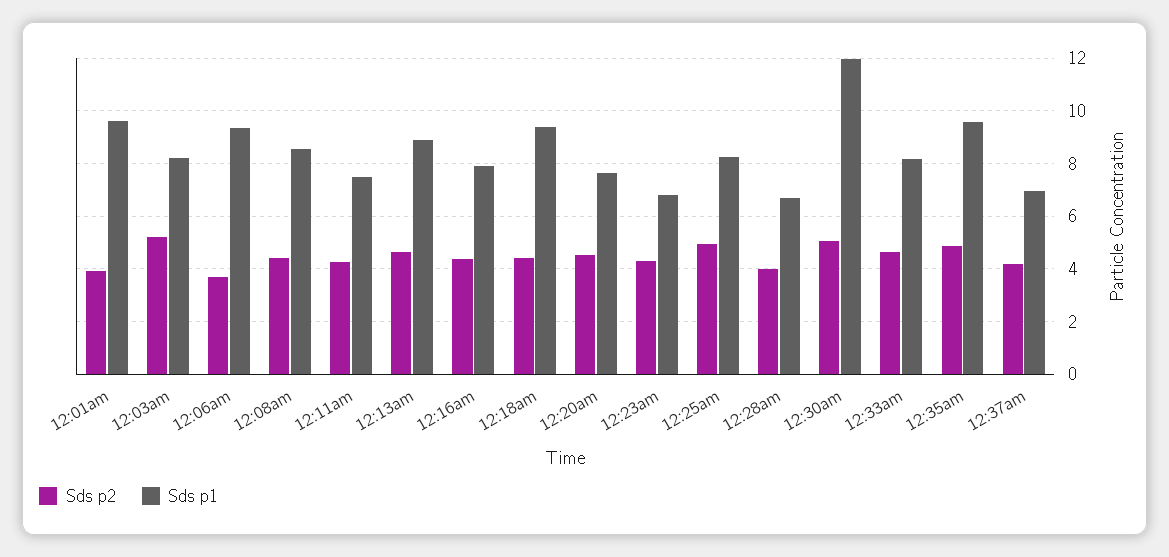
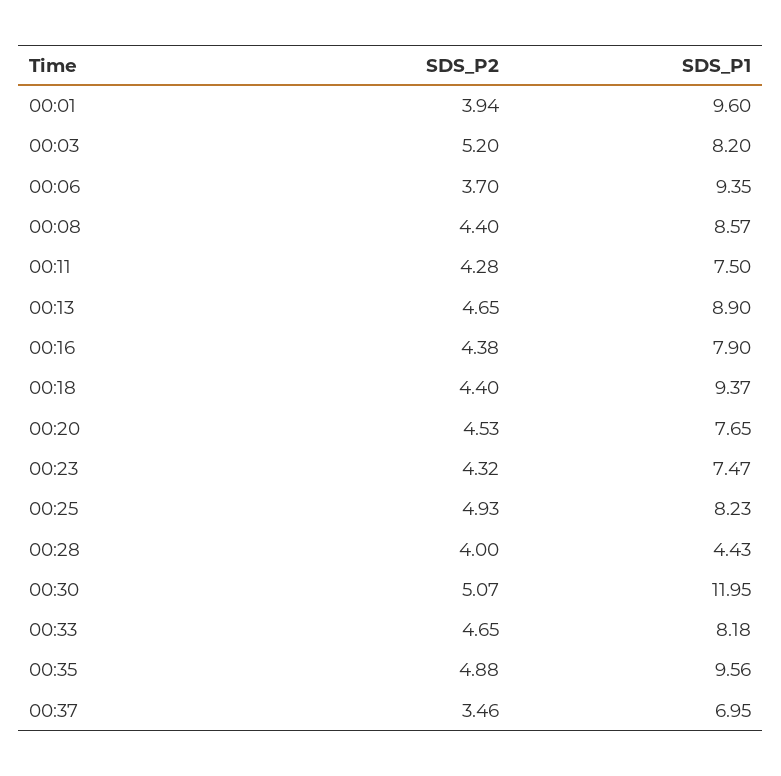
  {
    "Sds p2": {
      "12:01am": 3.94,
      "12:03am": 5.2,
      "12:06am": 3.7,
      "12:08am": 4.4,
      "12:11am": 4.28,
      "12:13am": 4.65,
      "12:16am": 4.38,
      "12:18am": 4.4,
      "12:20am": 4.53,
      "12:23am": 4.32,
      "12:25am": 4.93,
      "12:28am": 4,
      "12:30am": 5.07,
      "12:33am": 4.65,
      "12:35am": 4.88,
-     "12:37am": 4.25
+     "12:37am": 3.46
    },
    "Sds p1": {
      "12:01am": 9.6,
      "12:03am": 8.2,
      "12:06am": 9.35,
      "12:08am": 8.57,
      "12:11am": 7.5,
      "12:13am": 8.9,
      "12:16am": 7.9,
      "12:18am": 9.37,
      "12:20am": 7.65,
-     "12:23am": 6.75,
+     "12:23am": 7.47,
      "12:25am": 8.23,
-     "12:28am": 6.75,
+     "12:28am": 4.43,
      "12:30am": 11.95,
      "12:33am": 8.18,
      "12:35am": 9.56,
      "12:37am": 6.95
    }
  }

